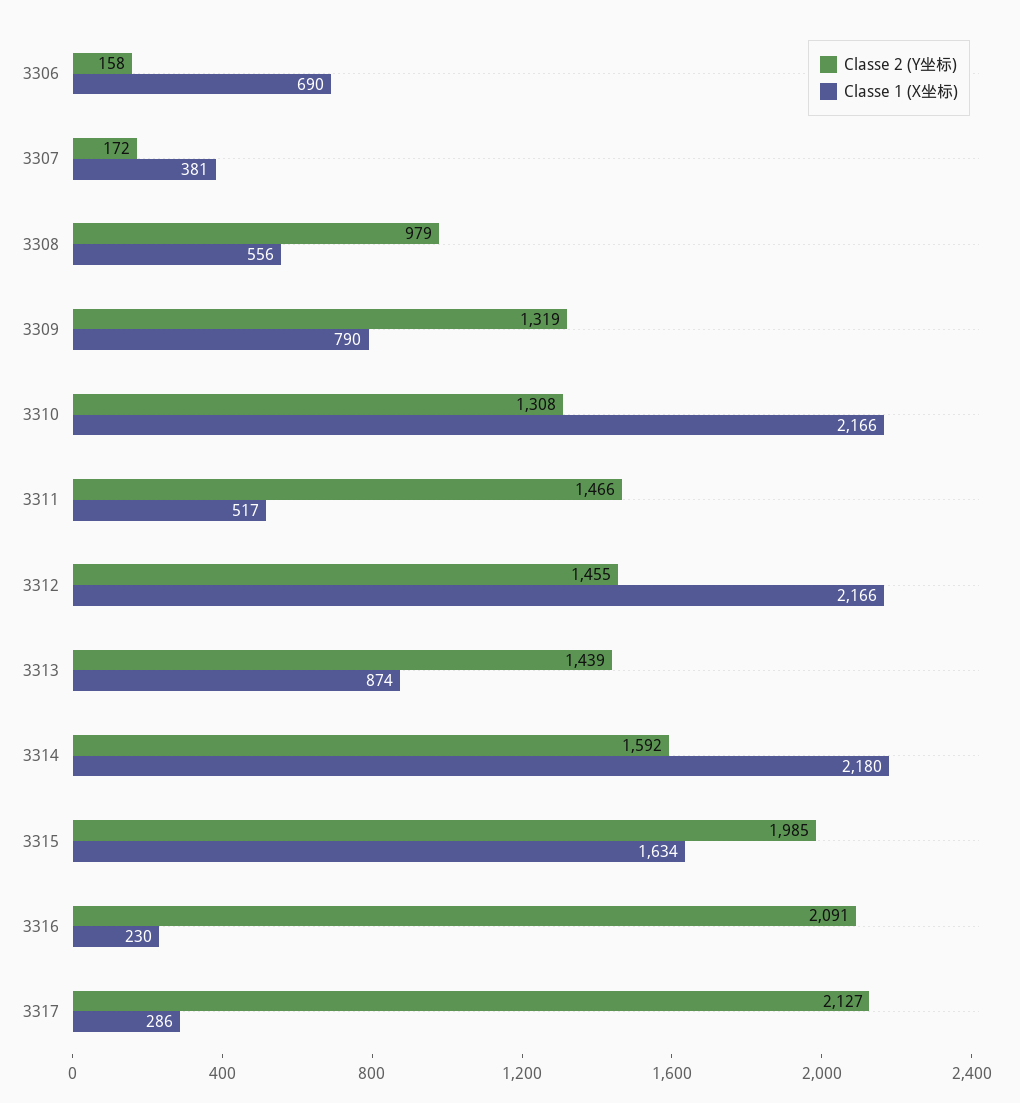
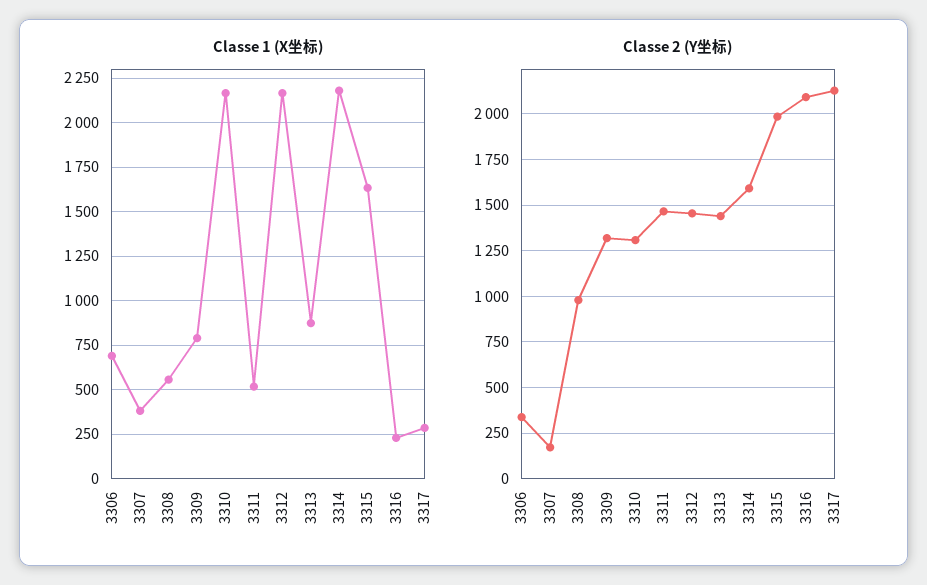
  {
    "Classe 2 (Y坐标)": {
-     "3306": 158,
+     "3306": 350,
      "3307": 172,
      "3308": 979,
      "3309": 1319,
      "3310": 1308,
      "3311": 1466,
      "3312": 1455,
      "3313": 1439,
      "3314": 1592,
      "3315": 1985,
      "3316": 2091,
      "3317": 2127
    },
    "Classe 1 (X坐标)": {
      "3306": 690,
      "3307": 381,
      "3308": 556,
      "3309": 790,
      "3310": 2166,
      "3311": 517,
      "3312": 2166,
      "3313": 874,
      "3314": 2180,
      "3315": 1634,
      "3316": 230,
      "3317": 286
    }
  }

